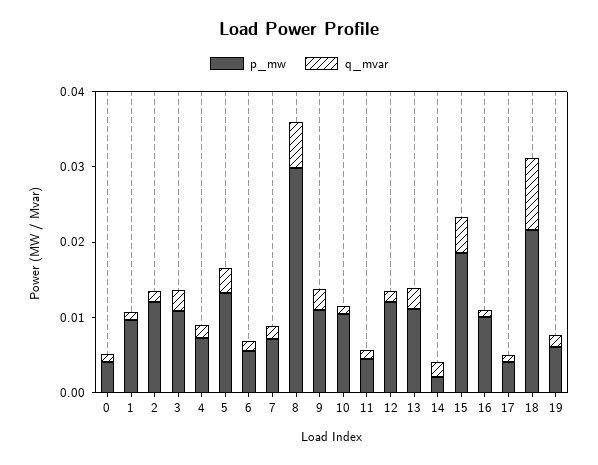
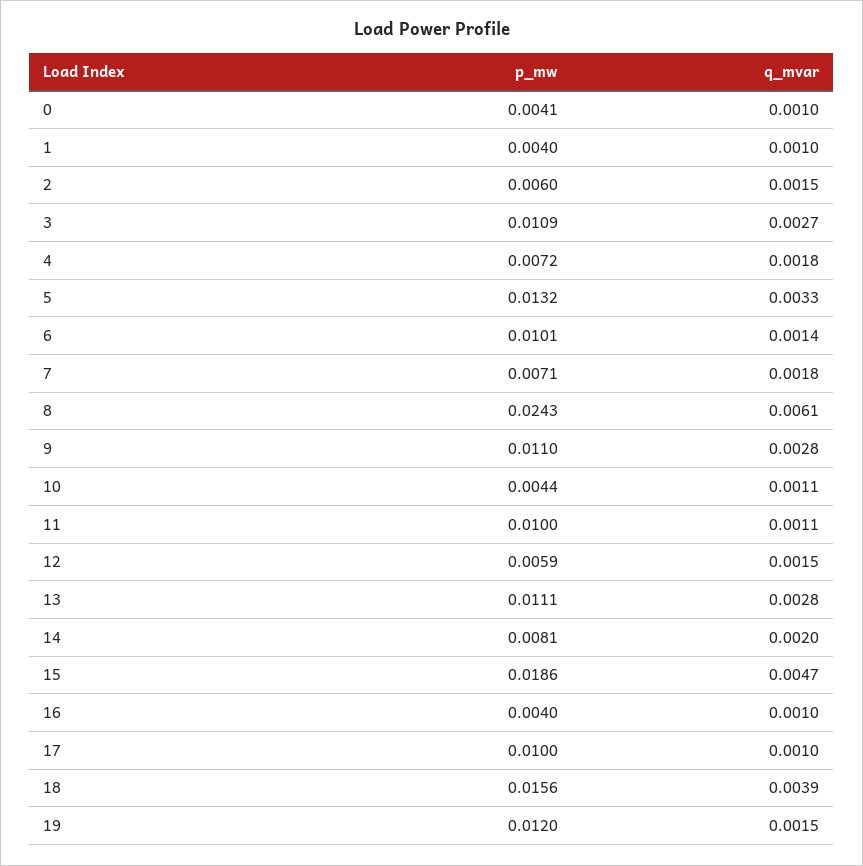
  {
    "p_mw": {
      "0": 0.0041,
-     "1": 0.01,
+     "1": 0.004,
-     "2": 0.012,
+     "2": 0.006,
      "3": 0.0109,
      "4": 0.0072,
      "5": 0.0132,
-     "6": 0.006,
+     "6": 0.0101,
      "7": 0.0071,
-     "8": 0.03,
+     "8": 0.0243,
      "9": 0.011,
-     "10": 0.01,
+     "10": 0.0044,
-     "11": 0.004,
+     "11": 0.01,
-     "12": 0.012,
+     "12": 0.0059,
      "13": 0.0111,
-     "14": 0.002,
+     "14": 0.0081,
      "15": 0.0186,
-     "16": 0.01,
+     "16": 0.004,
-     "17": 0.004,
+     "17": 0.01,
-     "18": 0.022,
+     "18": 0.0156,
-     "19": 0.006
+     "19": 0.012
    },
    "q_mvar": {
      "0": 0.001,
      "1": 0.001,
      "2": 0.0015,
      "3": 0.0027,
      "4": 0.0018,
      "5": 0.0033,
      "6": 0.0014,
      "7": 0.0018,
      "8": 0.0061,
      "9": 0.0028,
      "10": 0.0011,
      "11": 0.0011,
      "12": 0.0015,
      "13": 0.0028,
      "14": 0.002,
      "15": 0.0047,
      "16": 0.001,
      "17": 0.001,
-     "18": 0.01,
+     "18": 0.0039,
      "19": 0.0015
    }
  }

